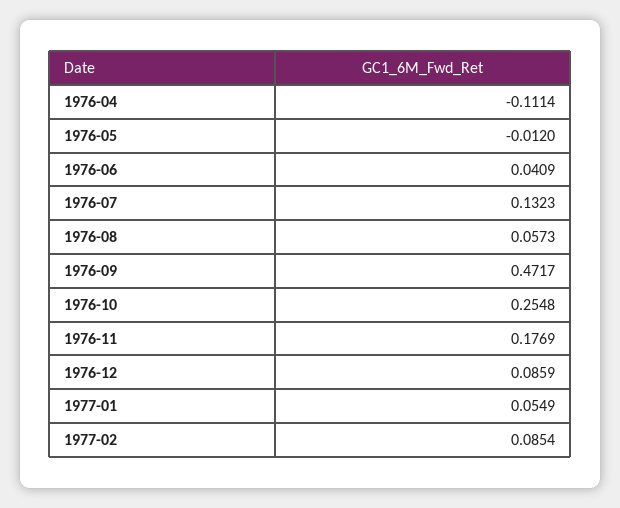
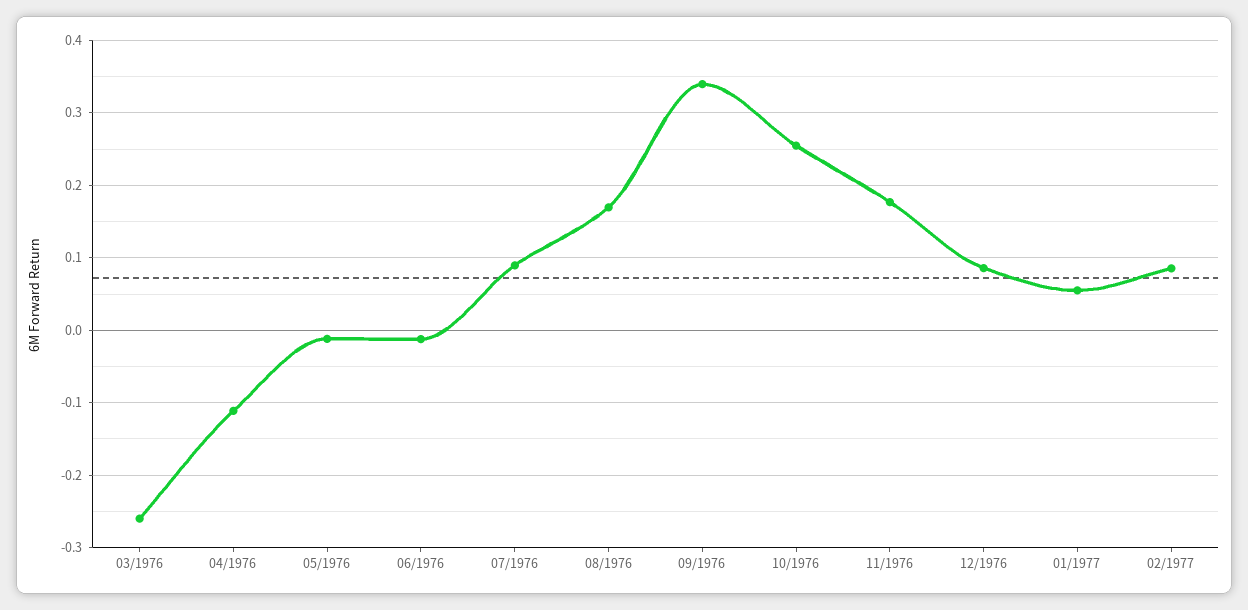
  {
    "1976-04": -0.1114,
    "1976-05": -0.012,
-   "1976-06": 0.0409,
+   "1976-06": -0.01,
-   "1976-07": 0.1323,
+   "1976-07": 0.09,
-   "1976-08": 0.0573,
+   "1976-08": 0.17,
-   "1976-09": 0.4717,
+   "1976-09": 0.34,
    "1976-10": 0.2548,
    "1976-11": 0.1769,
    "1976-12": 0.0859,
    "1977-01": 0.0549,
-   "1977-02": 0.0854
+   "1977-02": 0.0854,
+   "03/1976": -0.26
  }

